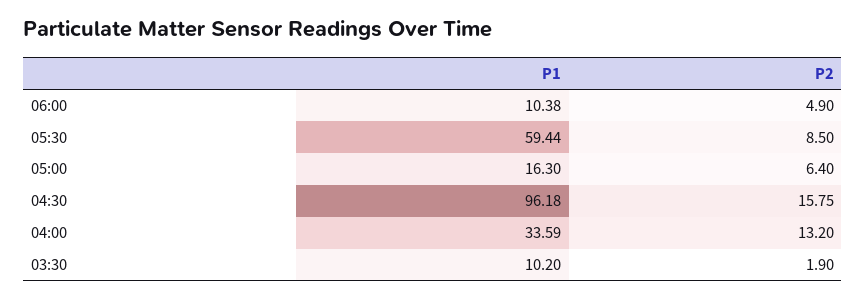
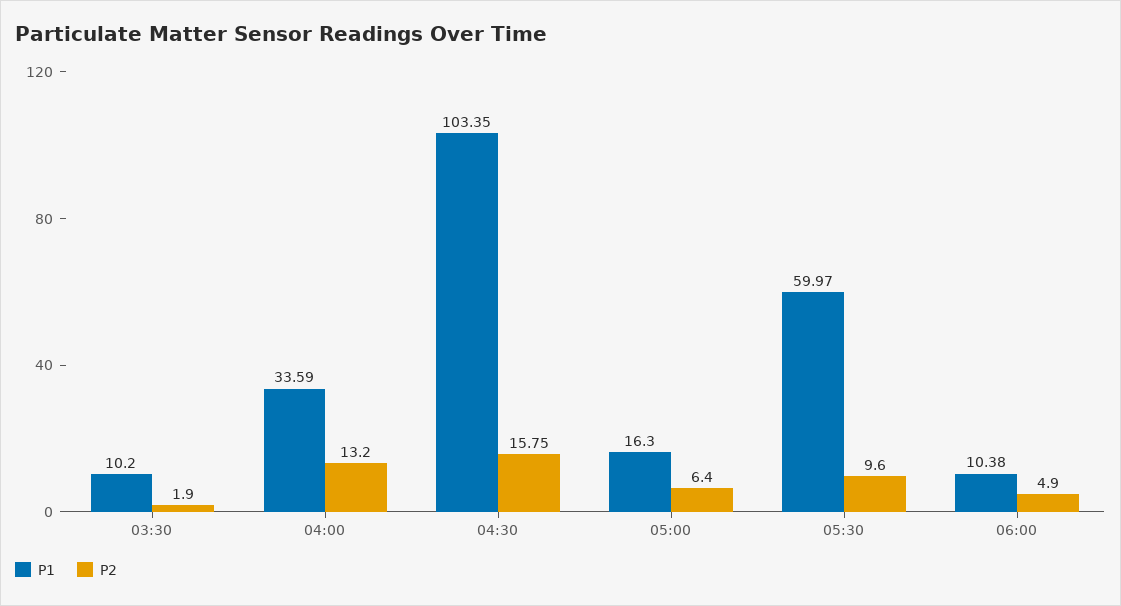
  {
    "P1": {
      "06:00": 10.38,
-     "05:30": 59.44,
+     "05:30": 59.97,
      "05:00": 16.3,
-     "04:30": 96.18,
+     "04:30": 103.35,
      "04:00": 33.59,
      "03:30": 10.2
    },
    "P2": {
      "06:00": 4.9,
-     "05:30": 8.5,
+     "05:30": 9.6,
      "05:00": 6.4,
      "04:30": 15.75,
      "04:00": 13.2,
      "03:30": 1.9
    }
  }

